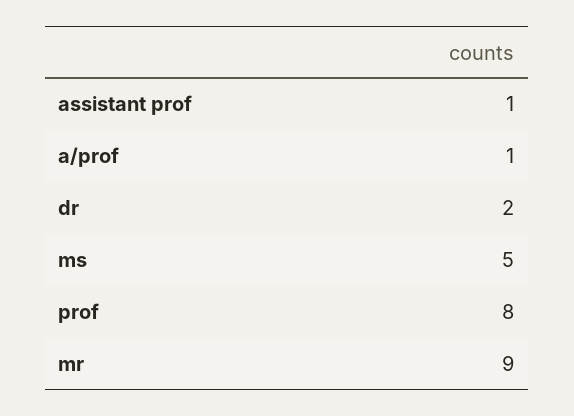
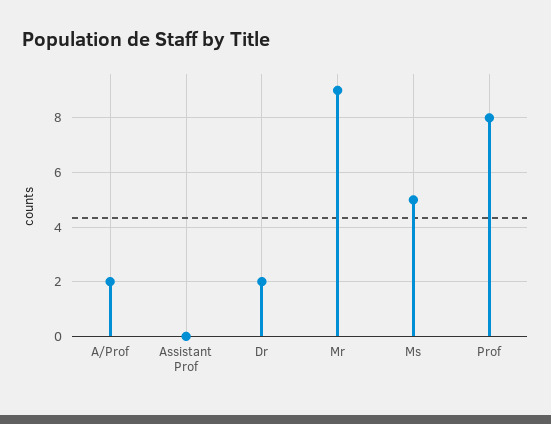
  {
-   "assistant prof": 1,
+   "assistant prof": 0,
-   "a/prof": 1,
+   "a/prof": 2,
    "dr": 2,
    "ms": 5,
    "prof": 8,
    "mr": 9
  }

